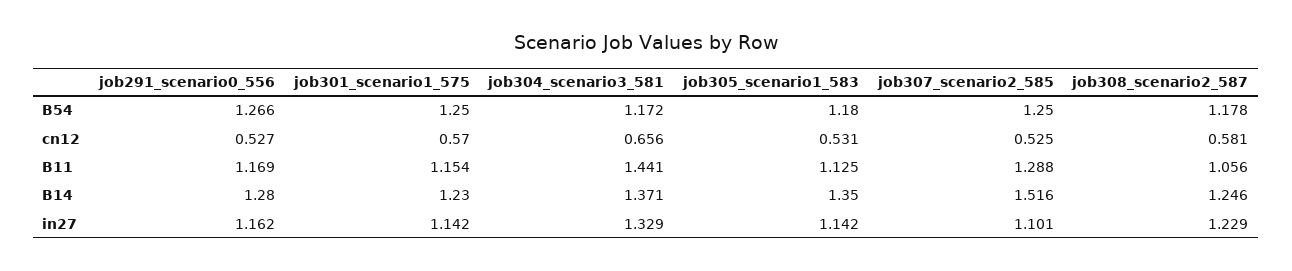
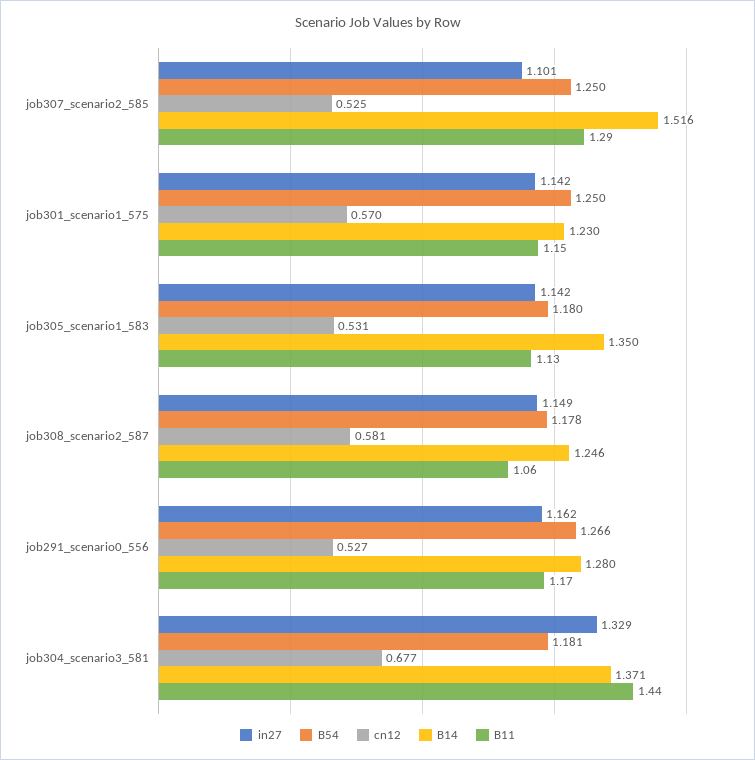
  {
    "B54": {
      "job291_scenario0_556": 1.266,
      "job301_scenario1_575": 1.25,
-     "job304_scenario3_581": 1.172,
+     "job304_scenario3_581": 1.181,
      "job305_scenario1_583": 1.18,
      "job307_scenario2_585": 1.25,
      "job308_scenario2_587": 1.178
    },
    "cn12": {
      "job291_scenario0_556": 0.527,
      "job301_scenario1_575": 0.57,
-     "job304_scenario3_581": 0.656,
+     "job304_scenario3_581": 0.677,
      "job305_scenario1_583": 0.531,
      "job307_scenario2_585": 0.525,
      "job308_scenario2_587": 0.581
    },
    "B11": {
      "job291_scenario0_556": 1.169,
      "job301_scenario1_575": 1.154,
      "job304_scenario3_581": 1.441,
      "job305_scenario1_583": 1.125,
      "job307_scenario2_585": 1.288,
      "job308_scenario2_587": 1.056
    },
    "B14": {
      "job291_scenario0_556": 1.28,
      "job301_scenario1_575": 1.23,
      "job304_scenario3_581": 1.371,
      "job305_scenario1_583": 1.35,
      "job307_scenario2_585": 1.516,
      "job308_scenario2_587": 1.246
    },
    "in27": {
      "job291_scenario0_556": 1.162,
      "job301_scenario1_575": 1.142,
      "job304_scenario3_581": 1.329,
      "job305_scenario1_583": 1.142,
      "job307_scenario2_585": 1.101,
-     "job308_scenario2_587": 1.229
+     "job308_scenario2_587": 1.149
    }
  }

